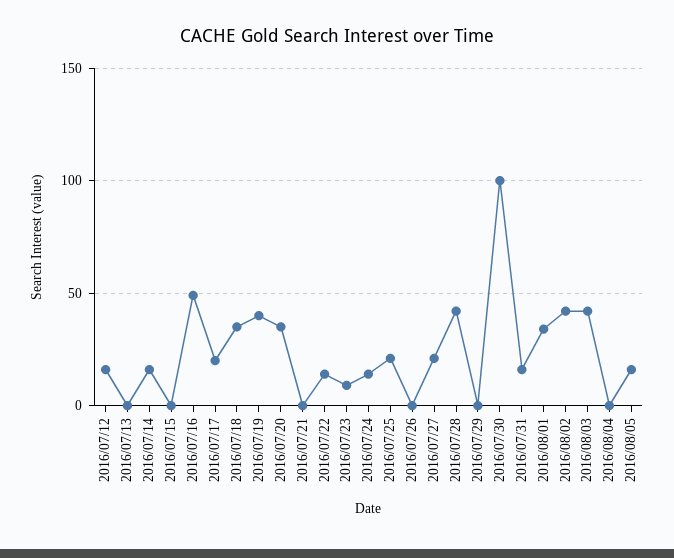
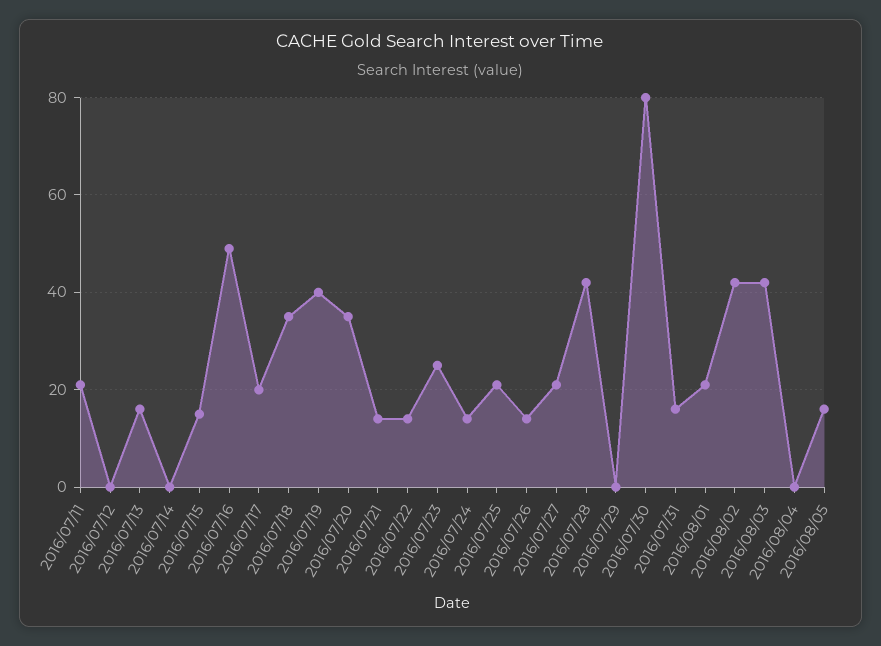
  {
-   "2016/07/12": 15,
+   "2016/07/12": 0,
-   "2016/07/13": 0,
+   "2016/07/13": 15,
-   "2016/07/14": 15,
+   "2016/07/14": 0,
-   "2016/07/15": 0,
+   "2016/07/15": 15,
    "2016/07/16": 50,
    "2016/07/17": 20,
    "2016/07/18": 35,
    "2016/07/19": 40,
    "2016/07/20": 35,
-   "2016/07/21": 0,
+   "2016/07/21": 15,
    "2016/07/22": 15,
-   "2016/07/23": 10,
+   "2016/07/23": 25,
    "2016/07/24": 15,
    "2016/07/25": 20,
-   "2016/07/26": 0,
+   "2016/07/26": 15,
    "2016/07/27": 20,
    "2016/07/28": 40,
    "2016/07/29": 0,
-   "2016/07/30": 100,
+   "2016/07/30": 80,
    "2016/07/31": 15,
-   "2016/08/01": 35,
+   "2016/08/01": 20,
    "2016/08/02": 40,
    "2016/08/03": 40,
    "2016/08/04": 0,
-   "2016/08/05": 15
+   "2016/08/05": 15,
+   "2016/07/11": 20
  }

